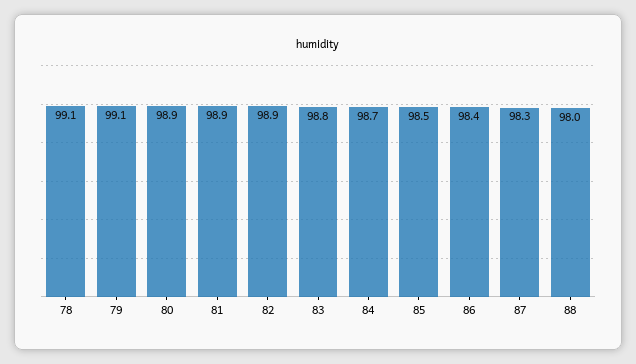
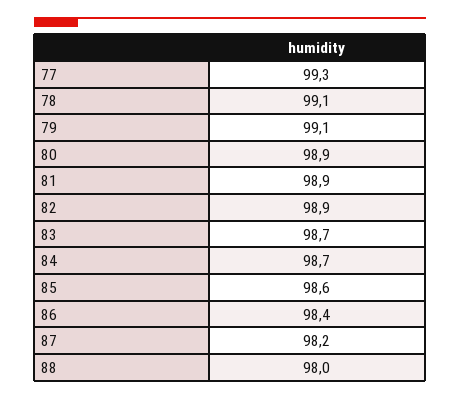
  {
    "78": 99.1,
    "79": 99.1,
    "80": 98.9,
    "81": 98.9,
    "82": 98.9,
-   "83": 98.8,
+   "83": 98.7,
    "84": 98.7,
-   "85": 98.5,
+   "85": 98.6,
    "86": 98.4,
-   "87": 98.3,
+   "87": 98.2,
-   "88": 98
+   "88": 98,
+   "77": 99.3
  }

